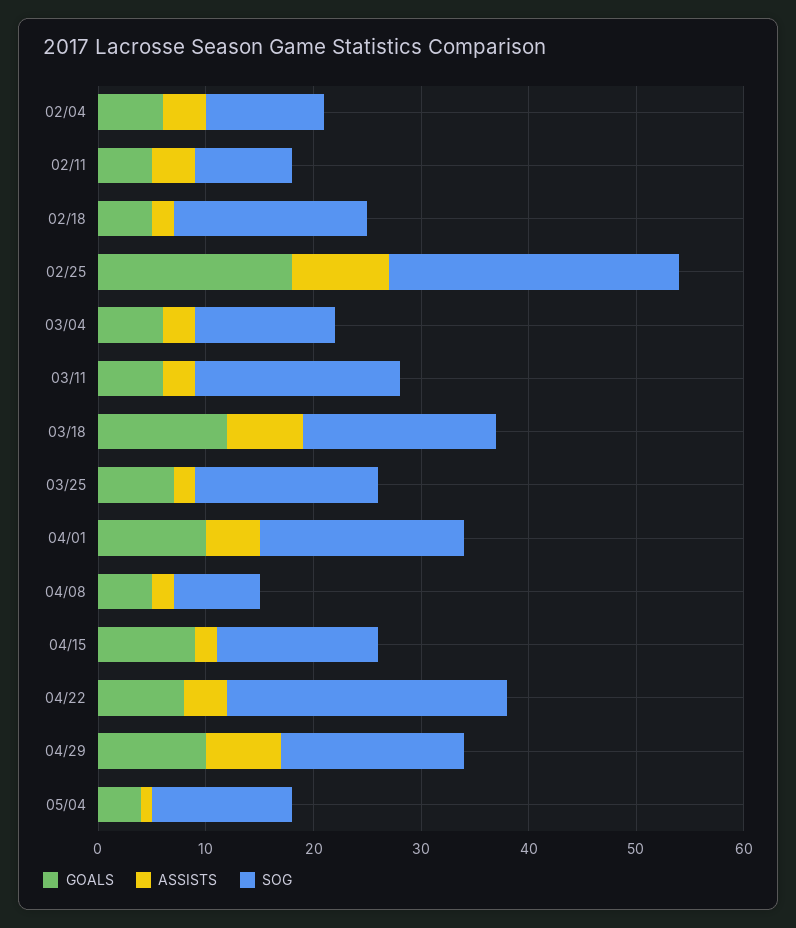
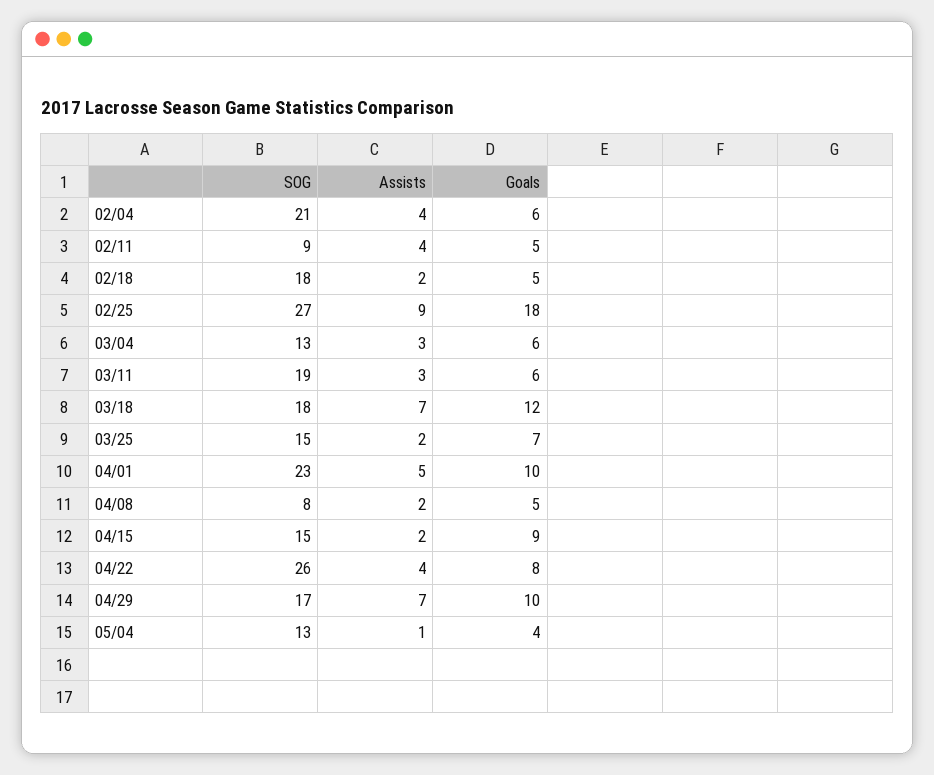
  {
    "GOALS": {
      "02/04": 6,
      "02/11": 5,
      "02/18": 5,
      "02/25": 18,
      "03/04": 6,
      "03/11": 6,
      "03/18": 12,
      "03/25": 7,
      "04/01": 10,
      "04/08": 5,
      "04/15": 9,
      "04/22": 8,
      "04/29": 10,
      "05/04": 4
    },
    "ASSISTS": {
      "02/04": 4,
      "02/11": 4,
      "02/18": 2,
      "02/25": 9,
      "03/04": 3,
      "03/11": 3,
      "03/18": 7,
      "03/25": 2,
      "04/01": 5,
      "04/08": 2,
      "04/15": 2,
      "04/22": 4,
      "04/29": 7,
      "05/04": 1
    },
    "SOG": {
-     "02/04": 11,
+     "02/04": 21,
      "02/11": 9,
      "02/18": 18,
      "02/25": 27,
      "03/04": 13,
      "03/11": 19,
      "03/18": 18,
-     "03/25": 17,
+     "03/25": 15,
-     "04/01": 19,
+     "04/01": 23,
      "04/08": 8,
      "04/15": 15,
      "04/22": 26,
      "04/29": 17,
      "05/04": 13
    }
  }

